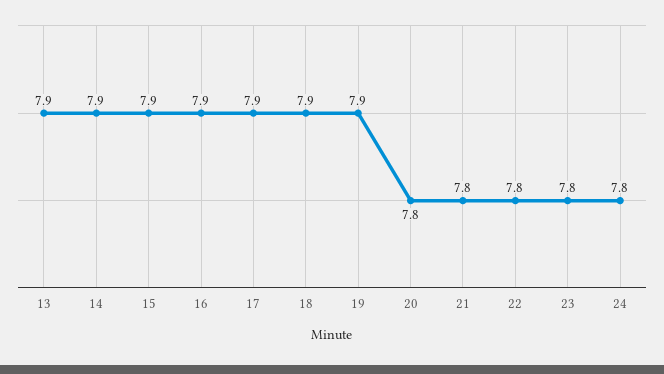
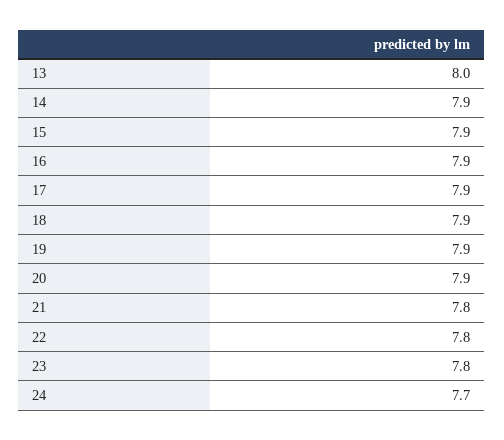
  {
-   "13": 7.9,
+   "13": 8,
    "14": 7.9,
    "15": 7.9,
    "16": 7.9,
    "17": 7.9,
    "18": 7.9,
    "19": 7.9,
-   "20": 7.8,
+   "20": 7.9,
    "21": 7.8,
    "22": 7.8,
    "23": 7.8,
-   "24": 7.8
+   "24": 7.7
  }

